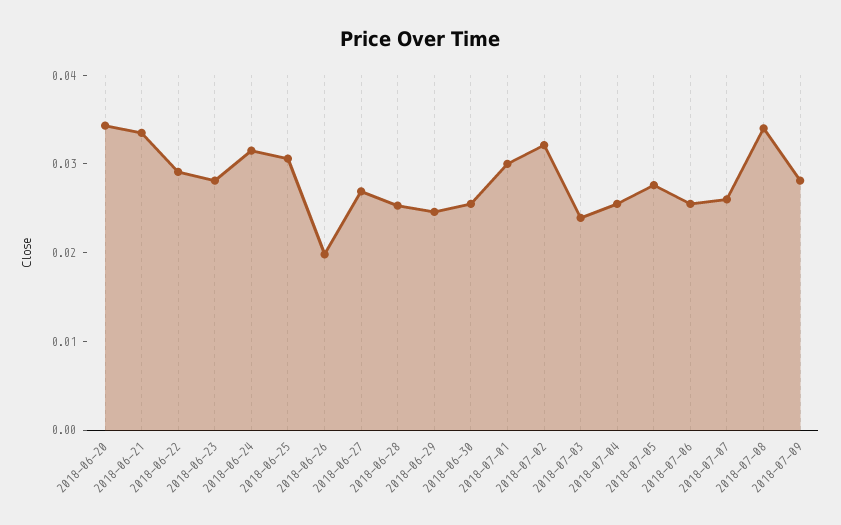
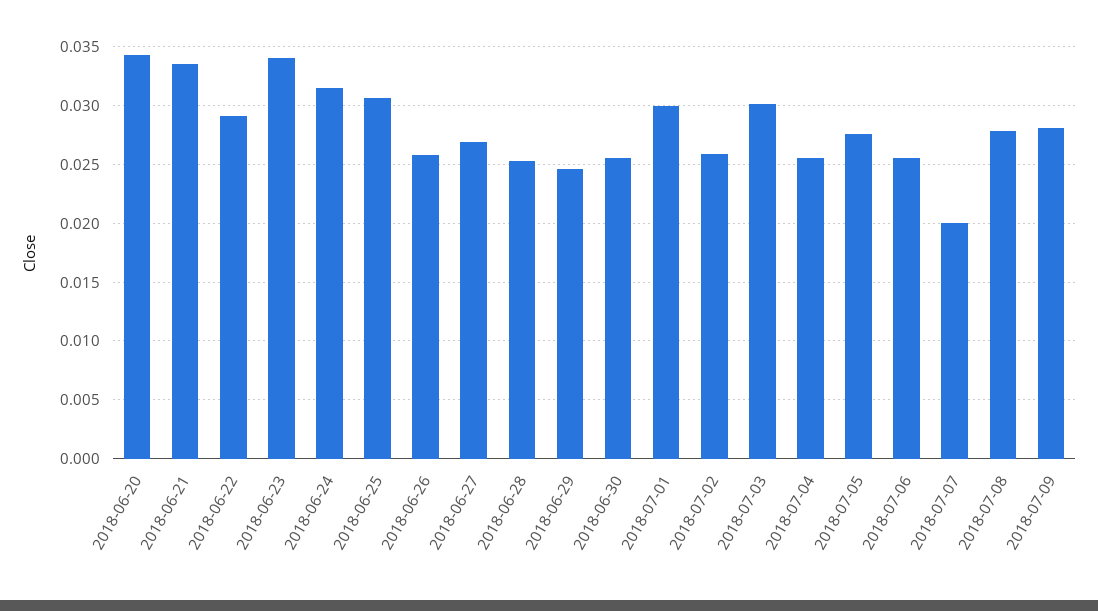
  {
    "2018-06-20": 0.034,
    "2018-06-21": 0.034,
    "2018-06-22": 0.029,
-   "2018-06-23": 0.028,
+   "2018-06-23": 0.034,
    "2018-06-24": 0.032,
    "2018-06-25": 0.031,
-   "2018-06-26": 0.02,
+   "2018-06-26": 0.026,
    "2018-06-27": 0.027,
    "2018-06-28": 0.025,
    "2018-06-29": 0.025,
    "2018-06-30": 0.026,
    "2018-07-01": 0.03,
-   "2018-07-02": 0.032,
+   "2018-07-02": 0.026,
-   "2018-07-03": 0.024,
+   "2018-07-03": 0.03,
    "2018-07-04": 0.026,
    "2018-07-05": 0.028,
    "2018-07-06": 0.026,
-   "2018-07-07": 0.026,
+   "2018-07-07": 0.02,
-   "2018-07-08": 0.034,
+   "2018-07-08": 0.028,
    "2018-07-09": 0.028
  }

